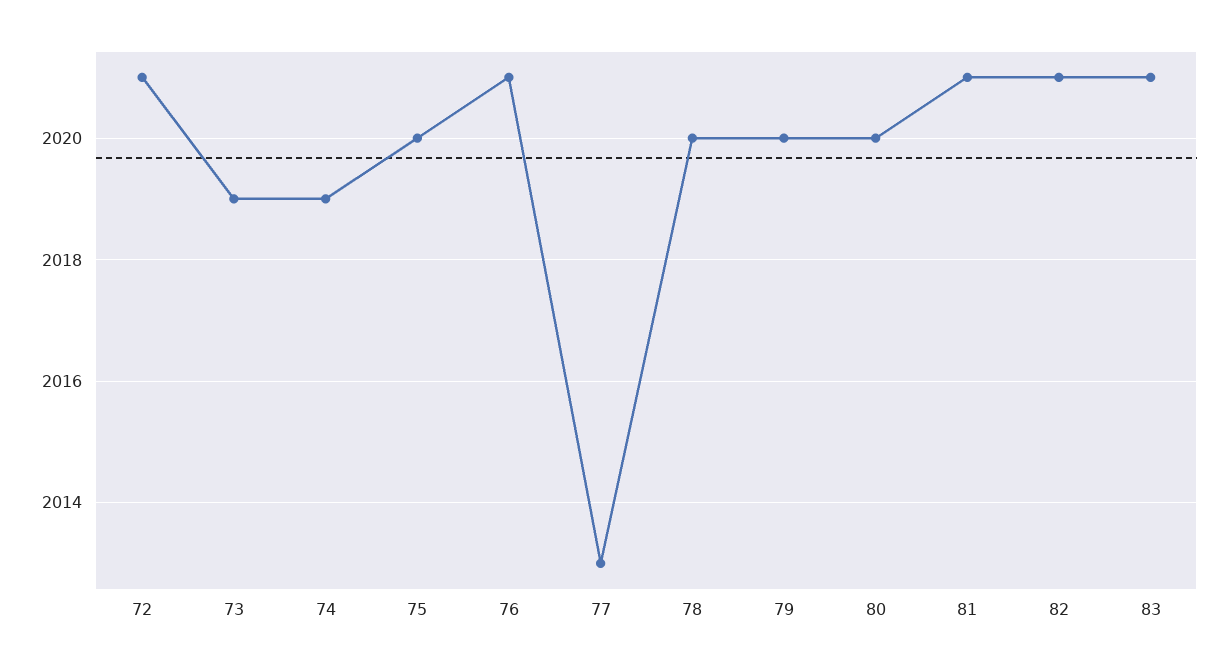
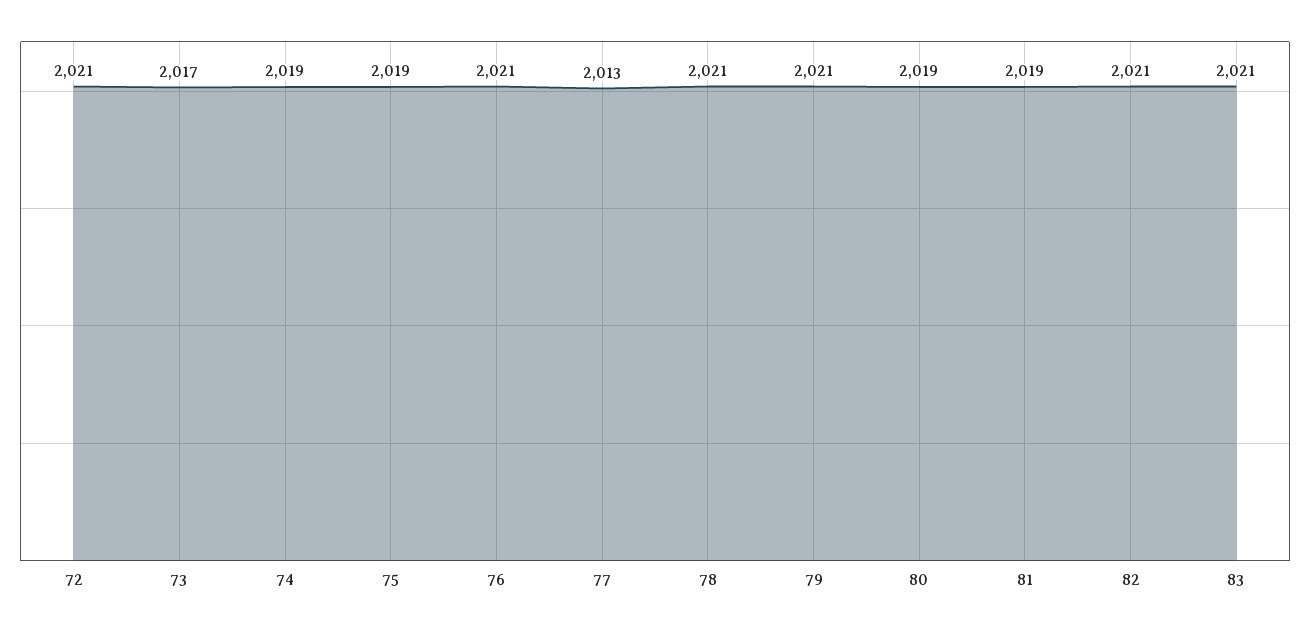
  {
    "72": 2021,
-   "73": 2019,
+   "73": 2017,
    "74": 2019,
-   "75": 2020,
+   "75": 2019,
    "76": 2021,
    "77": 2013,
-   "78": 2020,
+   "78": 2021,
-   "79": 2020,
+   "79": 2021,
-   "80": 2020,
+   "80": 2019,
-   "81": 2021,
+   "81": 2019,
    "82": 2021,
    "83": 2021
  }

